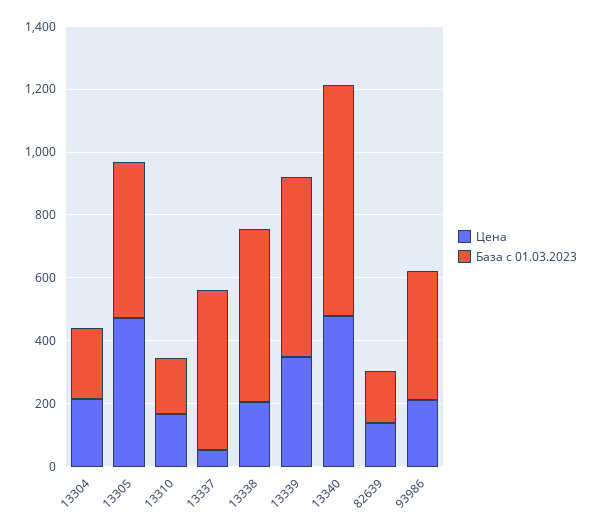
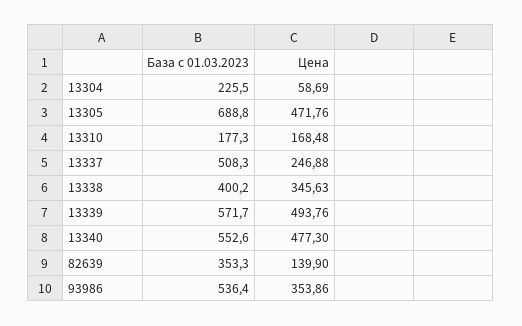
  {
    "Цена": {
-     "13304": 200,
+     "13304": 58.69,
      "13305": 471.76,
      "13310": 168.48,
-     "13337": 50,
+     "13337": 246.88,
-     "13338": 200,
+     "13338": 345.63,
-     "13339": 350,
+     "13339": 493.76,
      "13340": 477.3,
      "82639": 139.9,
-     "93986": 200
+     "93986": 353.86
    },
    "База с 01.03.2023": {
      "13304": 225.5,
-     "13305": 500,
+     "13305": 688.8,
      "13310": 177.3,
      "13337": 508.3,
-     "13338": 550,
+     "13338": 400.2,
      "13339": 571.7,
-     "13340": 750,
+     "13340": 552.6,
-     "82639": 150,
+     "82639": 353.3,
-     "93986": 400
+     "93986": 536.4
    }
  }

